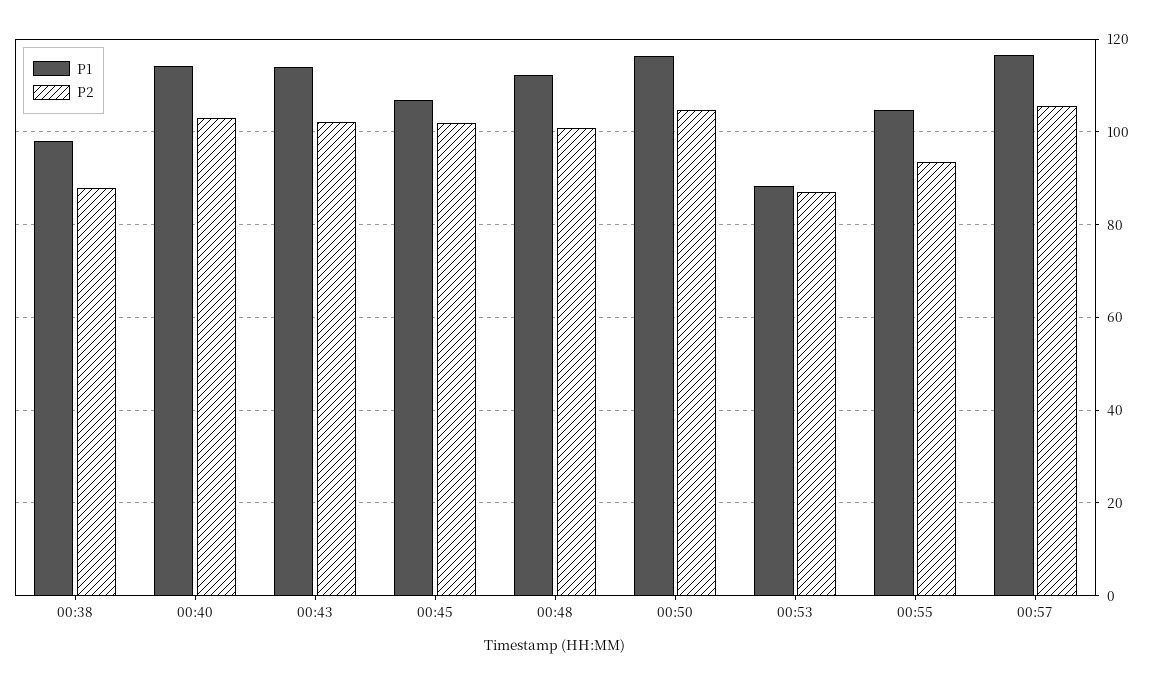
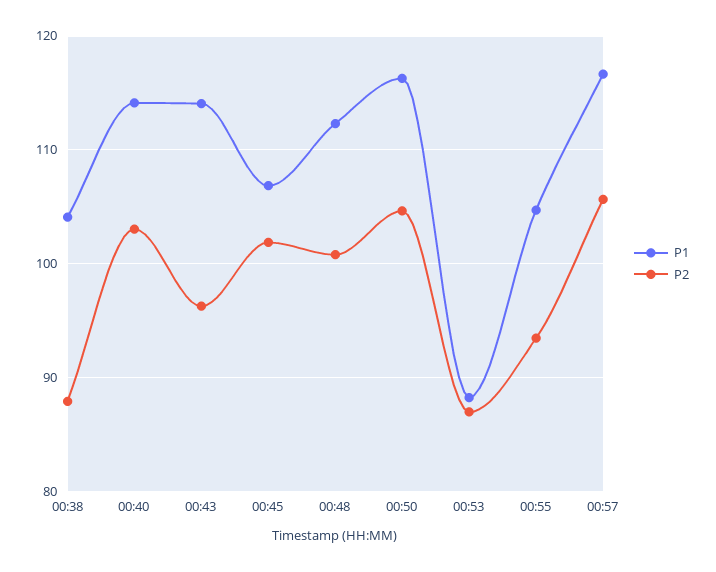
  {
    "P1": {
-     "00:38": 98,
+     "00:38": 104,
      "00:40": 114,
      "00:43": 114,
      "00:45": 107,
      "00:48": 112,
      "00:50": 116,
      "00:53": 88,
      "00:55": 105,
      "00:57": 117
    },
    "P2": {
      "00:38": 88,
      "00:40": 103,
-     "00:43": 102,
+     "00:43": 96,
      "00:45": 102,
      "00:48": 101,
      "00:50": 105,
      "00:53": 87,
      "00:55": 93,
      "00:57": 106
    }
  }

